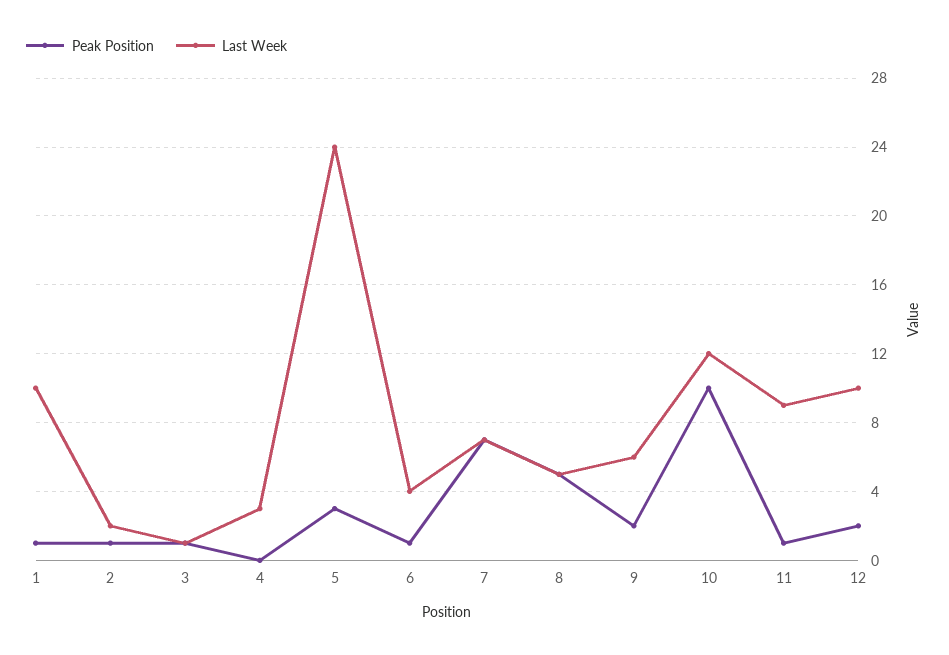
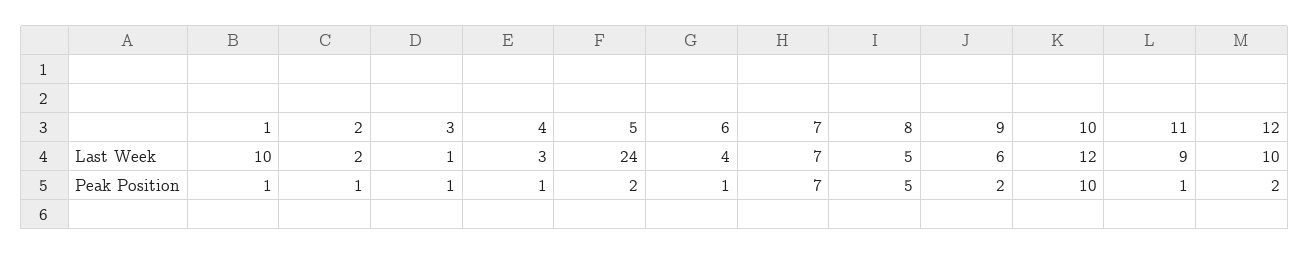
  {
    "Peak Position": {
      "1": 1,
      "2": 1,
      "3": 1,
-     "4": 0,
+     "4": 1,
-     "5": 3,
+     "5": 2,
      "6": 1,
      "7": 7,
      "8": 5,
      "9": 2,
      "10": 10,
      "11": 1,
      "12": 2
    },
    "Last Week": {
      "1": 10,
      "2": 2,
      "3": 1,
      "4": 3,
      "5": 24,
      "6": 4,
      "7": 7,
      "8": 5,
      "9": 6,
      "10": 12,
      "11": 9,
      "12": 10
    }
  }

